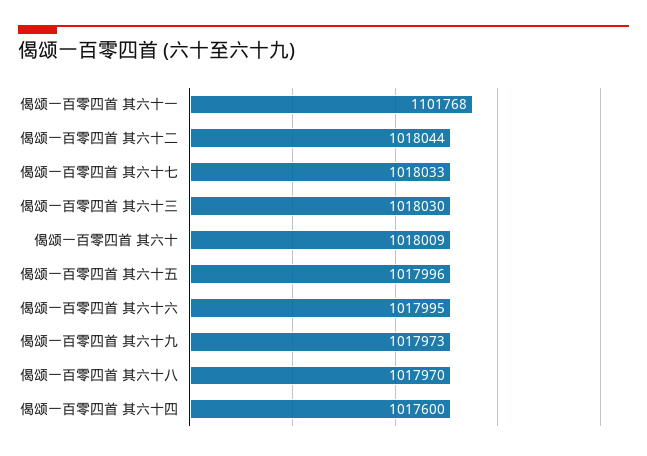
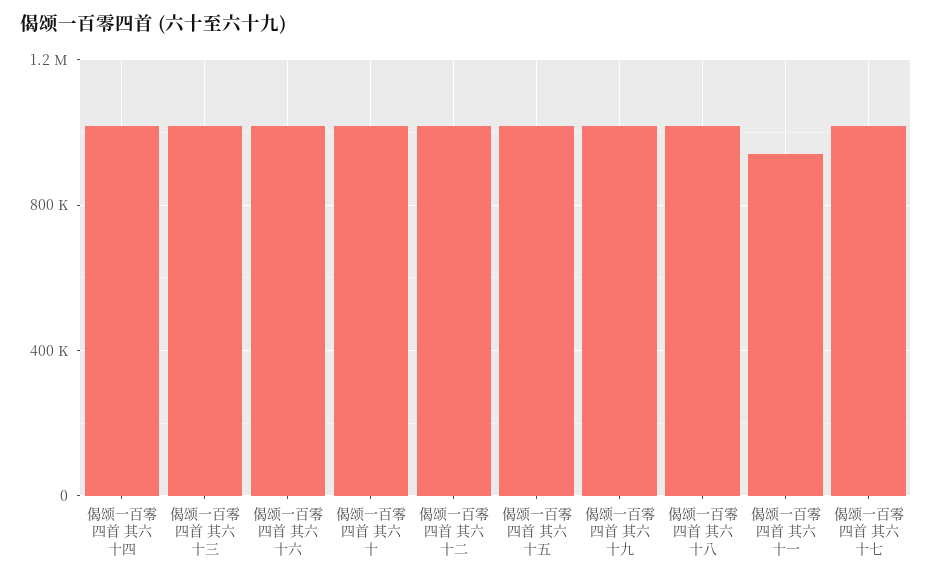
  {
-   "偈颂一百零四首 其六十一": 1101768,
+   "偈颂一百零四首 其六十一": 950000,
    "偈颂一百零四首 其六十二": 1018044,
    "偈颂一百零四首 其六十七": 1018033,
    "偈颂一百零四首 其六十三": 1018030,
    "偈颂一百零四首 其六十": 1018009,
    "偈颂一百零四首 其六十五": 1017996,
    "偈颂一百零四首 其六十六": 1017995,
    "偈颂一百零四首 其六十九": 1017973,
    "偈颂一百零四首 其六十八": 1017970,
    "偈颂一百零四首 其六十四": 1017600
  }

